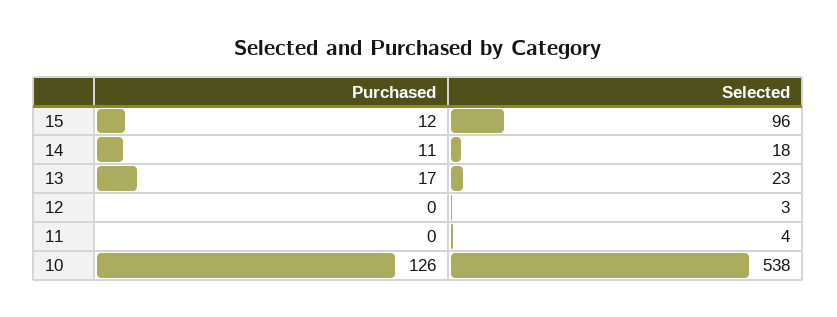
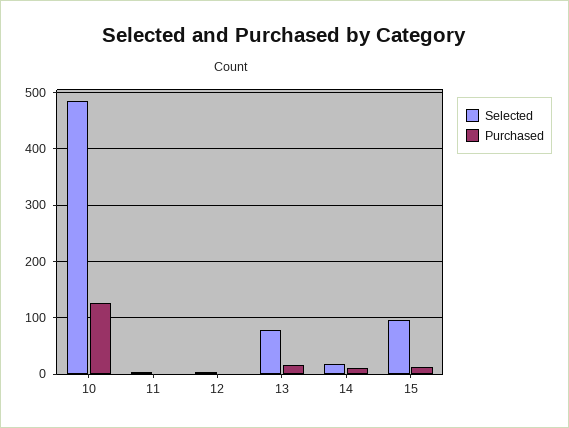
  {
    "Purchased": {
      "15": 12,
      "14": 11,
      "13": 17,
      "12": 0,
      "11": 0,
      "10": 126
    },
    "Selected": {
      "15": 96,
      "14": 18,
-     "13": 23,
+     "13": 80,
      "12": 3,
      "11": 4,
-     "10": 538
+     "10": 480
    }
  }

